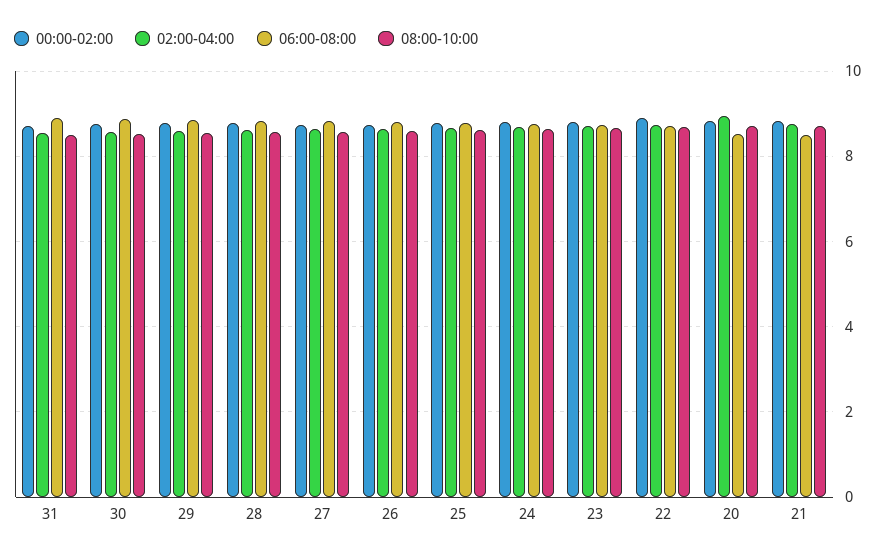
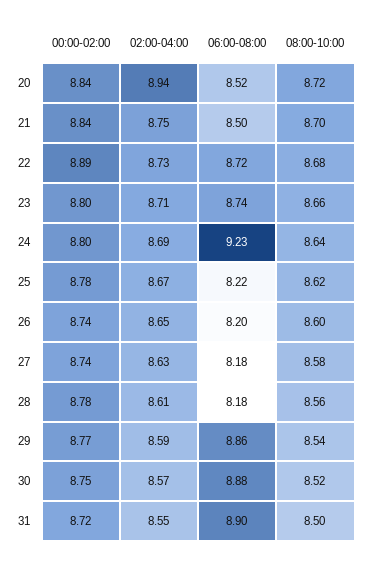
  {
    "00:00-02:00": {
      "31": 8.72,
      "30": 8.75,
      "29": 8.77,
      "28": 8.78,
      "27": 8.74,
      "26": 8.74,
      "25": 8.78,
      "24": 8.8,
      "23": 8.8,
      "22": 8.89,
      "20": 8.84,
      "21": 8.84
    },
    "02:00-04:00": {
      "31": 8.55,
      "30": 8.57,
      "29": 8.59,
      "28": 8.61,
      "27": 8.63,
      "26": 8.65,
      "25": 8.67,
      "24": 8.69,
      "23": 8.71,
      "22": 8.73,
      "20": 8.94,
      "21": 8.75
    },
    "06:00-08:00": {
      "31": 8.9,
      "30": 8.88,
      "29": 8.86,
-     "28": 8.8,
+     "28": 8.18,
-     "27": 8.8,
+     "27": 8.18,
-     "26": 8.8,
+     "26": 8.2,
-     "25": 8.8,
+     "25": 8.22,
-     "24": 8.8,
+     "24": 9.23,
      "23": 8.74,
      "22": 8.72,
      "20": 8.52,
      "21": 8.5
    },
    "08:00-10:00": {
      "31": 8.5,
      "30": 8.52,
      "29": 8.54,
      "28": 8.56,
      "27": 8.58,
      "26": 8.6,
      "25": 8.62,
      "24": 8.64,
      "23": 8.66,
      "22": 8.68,
      "20": 8.72,
      "21": 8.7
    }
  }

